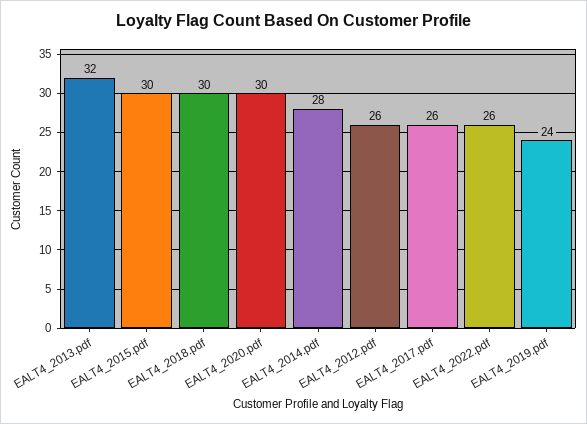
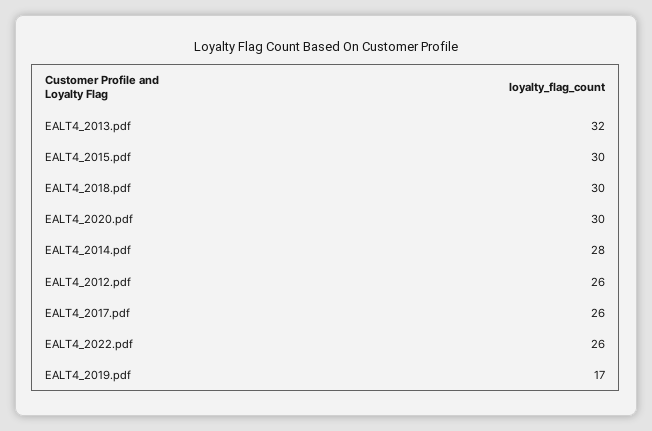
  {
    "EALT4_2013.pdf": 32,
    "EALT4_2015.pdf": 30,
    "EALT4_2018.pdf": 30,
    "EALT4_2020.pdf": 30,
    "EALT4_2014.pdf": 28,
    "EALT4_2012.pdf": 26,
    "EALT4_2017.pdf": 26,
    "EALT4_2022.pdf": 26,
-   "EALT4_2019.pdf": 24
+   "EALT4_2019.pdf": 17
  }

